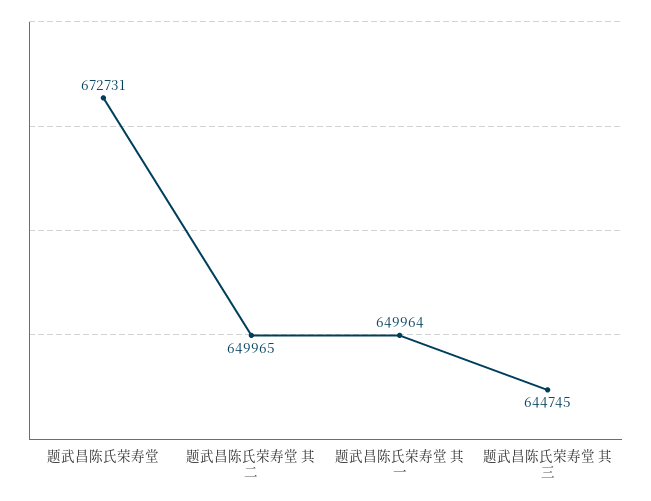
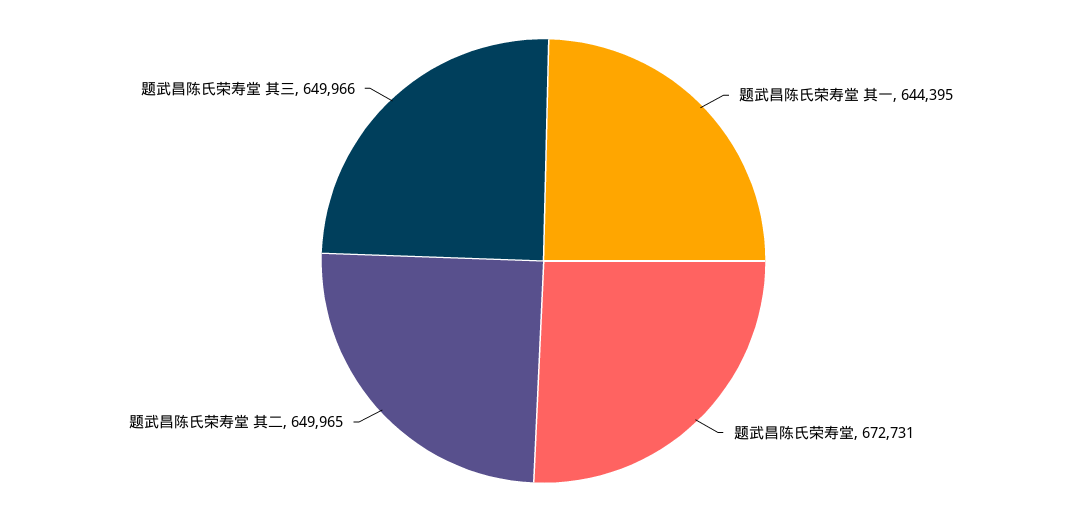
  {
    "题武昌陈氏荣寿堂": 672731,
    "题武昌陈氏荣寿堂 其二": 649965,
-   "题武昌陈氏荣寿堂 其一": 649964,
+   "题武昌陈氏荣寿堂 其一": 644395,
-   "题武昌陈氏荣寿堂 其三": 644745
+   "题武昌陈氏荣寿堂 其三": 649966
  }

